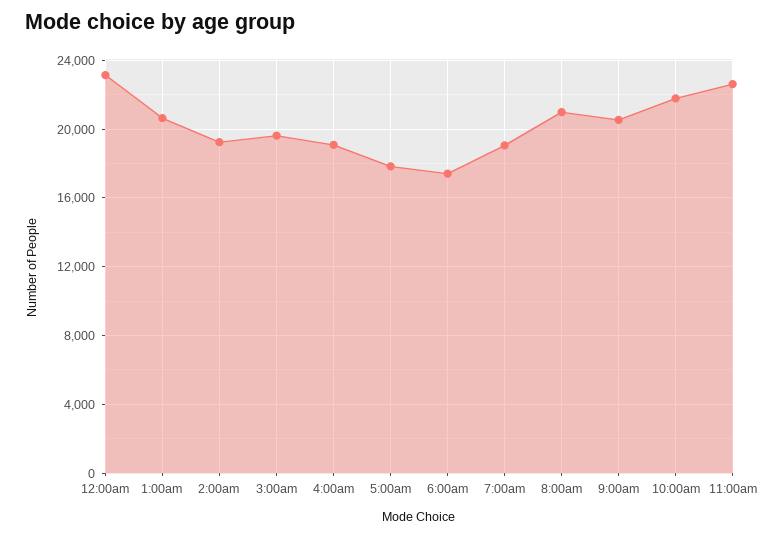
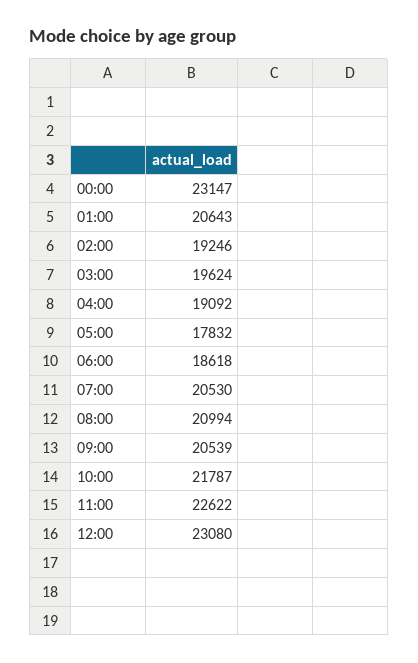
  {
    "12:00am": 23147,
    "1:00am": 20643,
    "2:00am": 19246,
    "3:00am": 19624,
    "4:00am": 19092,
    "5:00am": 17832,
-   "6:00am": 17500,
+   "6:00am": 18618,
-   "7:00am": 19000,
+   "7:00am": 20530,
    "8:00am": 20994,
    "9:00am": 20539,
    "10:00am": 21787,
-   "11:00am": 22622
+   "11:00am": 22622,
+   "12:00": 23080
  }

